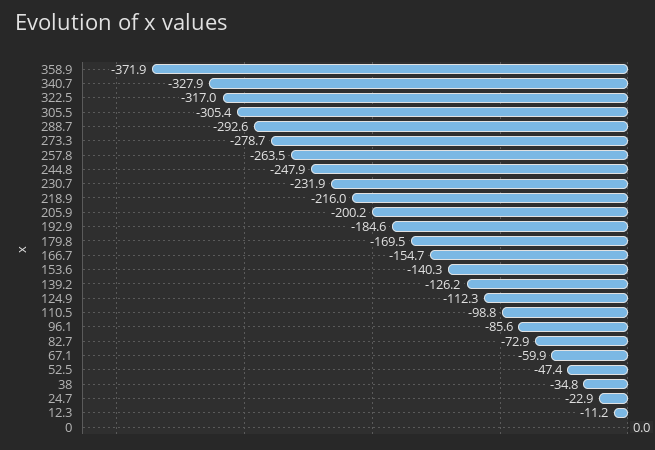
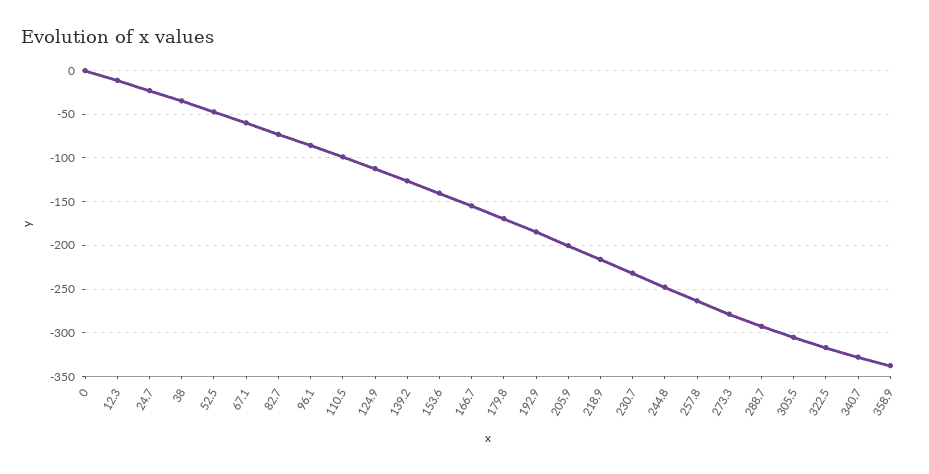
  {
-   "358.9": -371.9,
+   "358.9": -340,
    "340.7": -327.9,
    "322.5": -317,
    "305.5": -305.4,
    "288.7": -292.6,
    "273.3": -278.7,
    "257.8": -263.5,
    "244.8": -247.9,
    "230.7": -231.9,
    "218.9": -216,
    "205.9": -200.2,
    "192.9": -184.6,
    "179.8": -169.5,
    "166.7": -154.7,
    "153.6": -140.3,
    "139.2": -126.2,
    "124.9": -112.3,
    "110.5": -98.8,
    "96.1": -85.6,
    "82.7": -72.9,
    "67.1": -59.9,
    "52.5": -47.4,
    "38": -34.8,
    "24.7": -22.9,
    "12.3": -11.2,
    "0": 0
  }

